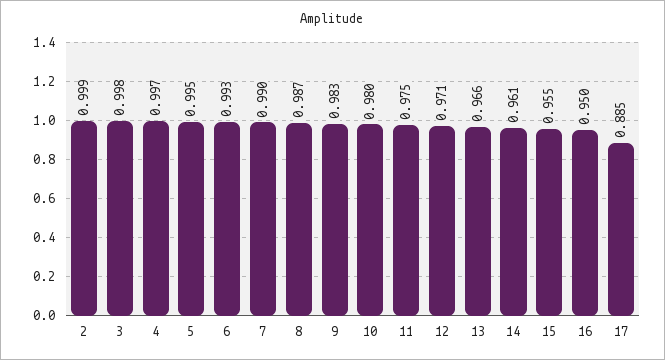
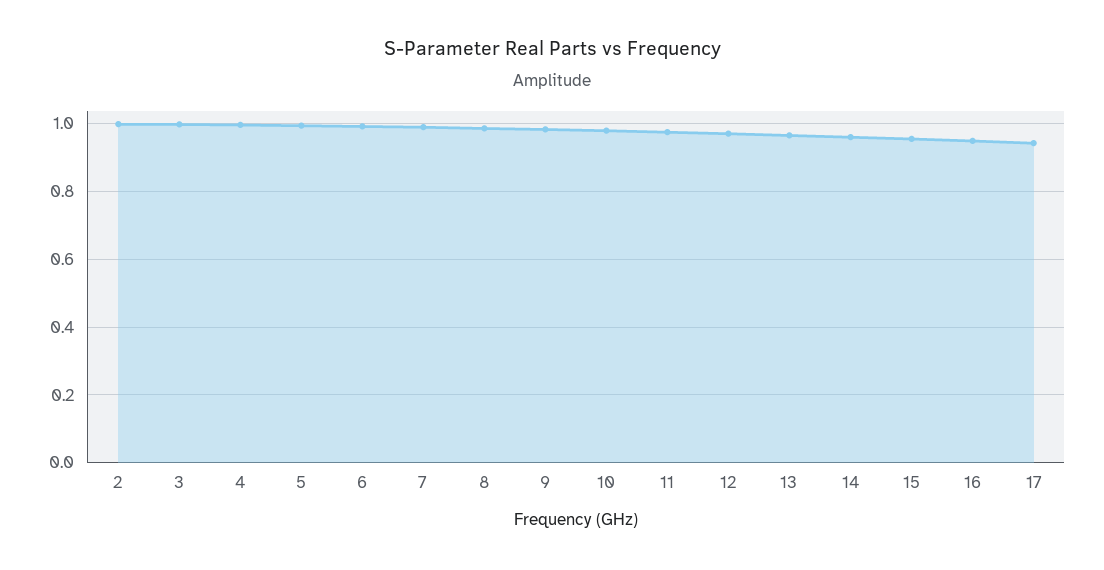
  {
    "2": 0.999,
    "3": 0.998,
    "4": 0.997,
    "5": 0.995,
    "6": 0.993,
    "7": 0.99,
    "8": 0.987,
    "9": 0.983,
    "10": 0.98,
    "11": 0.975,
    "12": 0.971,
    "13": 0.966,
    "14": 0.961,
    "15": 0.955,
    "16": 0.95,
-   "17": 0.885
+   "17": 0.94
  }

